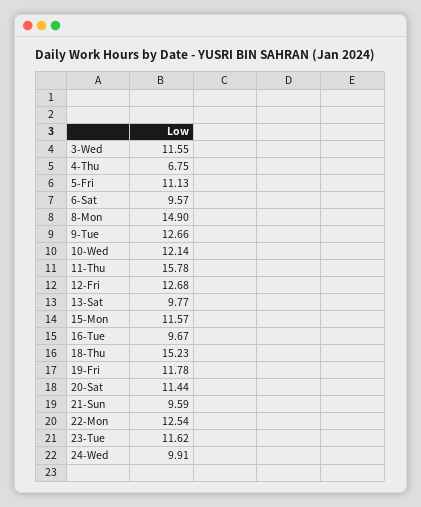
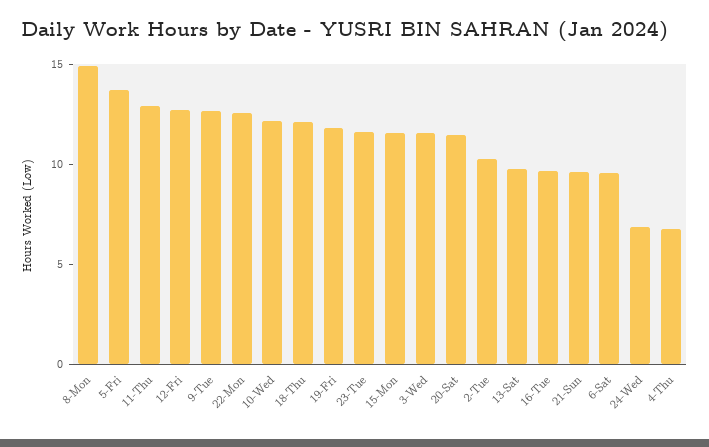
  {
    "3-Wed": 11.55,
    "4-Thu": 6.75,
-   "5-Fri": 11.13,
+   "5-Fri": 14,
    "6-Sat": 9.57,
    "8-Mon": 14.9,
    "9-Tue": 12.66,
    "10-Wed": 12.14,
-   "11-Thu": 15.78,
+   "11-Thu": 13,
    "12-Fri": 12.68,
    "13-Sat": 9.77,
    "15-Mon": 11.57,
    "16-Tue": 9.67,
-   "18-Thu": 15.23,
+   "18-Thu": 12,
    "19-Fri": 11.78,
    "20-Sat": 11.44,
    "21-Sun": 9.59,
    "22-Mon": 12.54,
    "23-Tue": 11.62,
-   "24-Wed": 9.91
+   "24-Wed": 7,
+   "2-Tue": 10
  }

